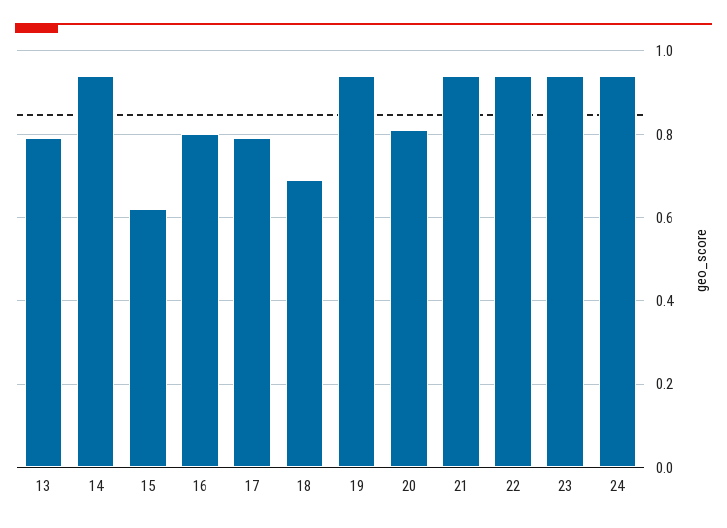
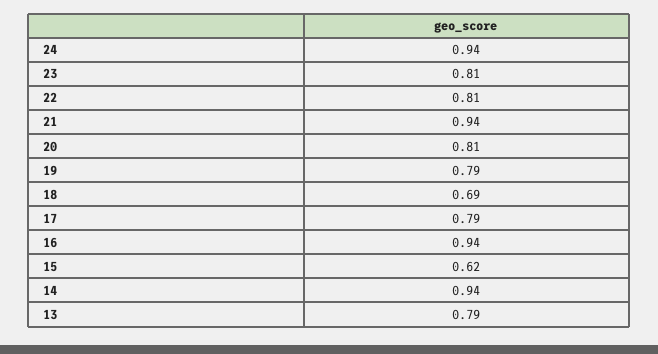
  {
    "13": 0.79,
    "14": 0.94,
    "15": 0.62,
-   "16": 0.8,
+   "16": 0.94,
    "17": 0.79,
    "18": 0.69,
-   "19": 0.95,
+   "19": 0.79,
    "20": 0.81,
    "21": 0.94,
-   "22": 0.95,
+   "22": 0.81,
-   "23": 0.95,
+   "23": 0.81,
    "24": 0.94
  }

